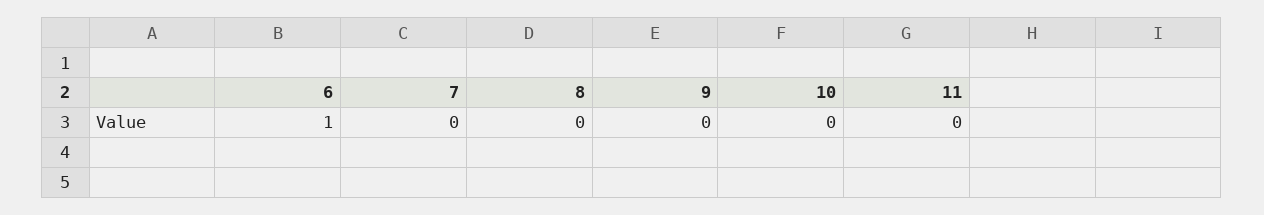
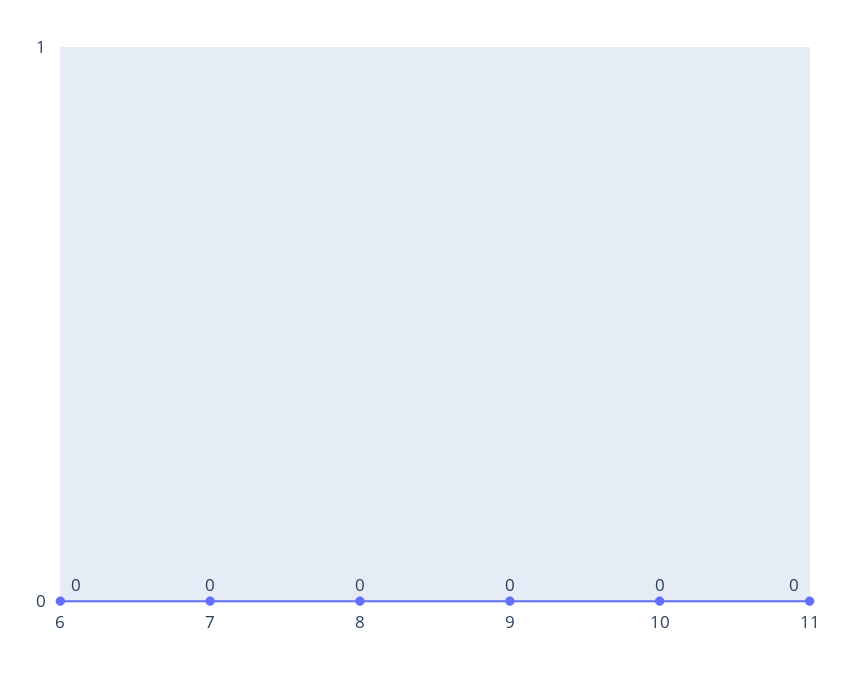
  {
-   "6": 1,
+   "6": 0,
    "7": 0,
    "8": 0,
    "9": 0,
    "10": 0,
    "11": 0
  }

